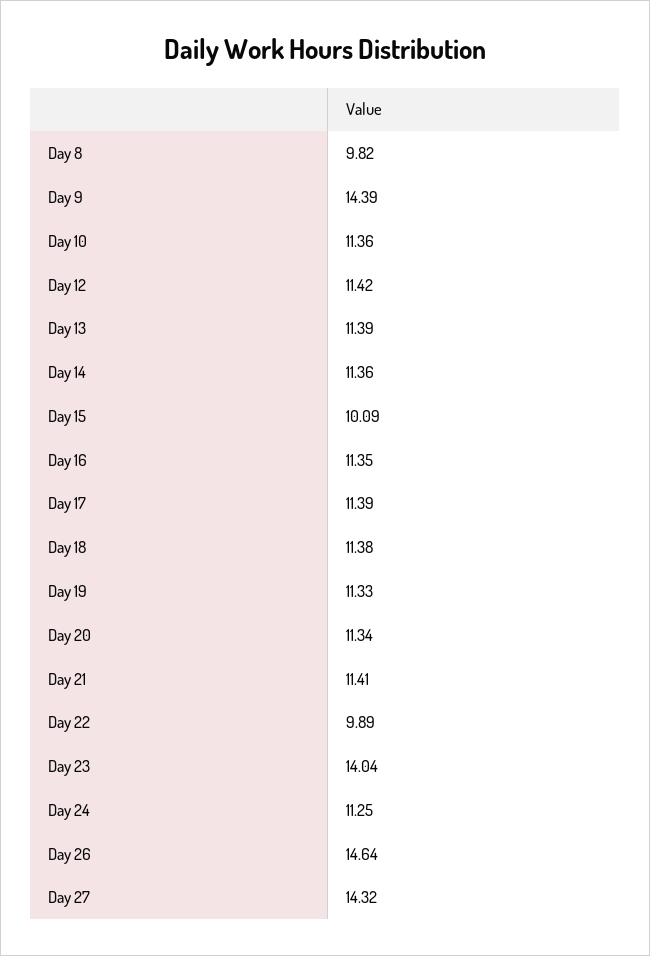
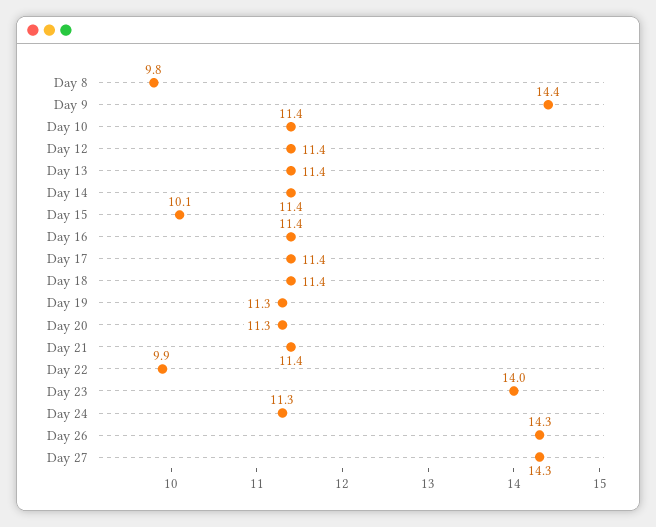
  {
    "Day 8": 9.82,
    "Day 9": 14.39,
    "Day 10": 11.36,
    "Day 12": 11.42,
    "Day 13": 11.39,
    "Day 14": 11.36,
    "Day 15": 10.09,
    "Day 16": 11.35,
    "Day 17": 11.39,
    "Day 18": 11.38,
    "Day 19": 11.33,
    "Day 20": 11.34,
    "Day 21": 11.41,
    "Day 22": 9.89,
    "Day 23": 14.04,
    "Day 24": 11.25,
-   "Day 26": 14.64,
+   "Day 26": 14.3,
    "Day 27": 14.32
  }

